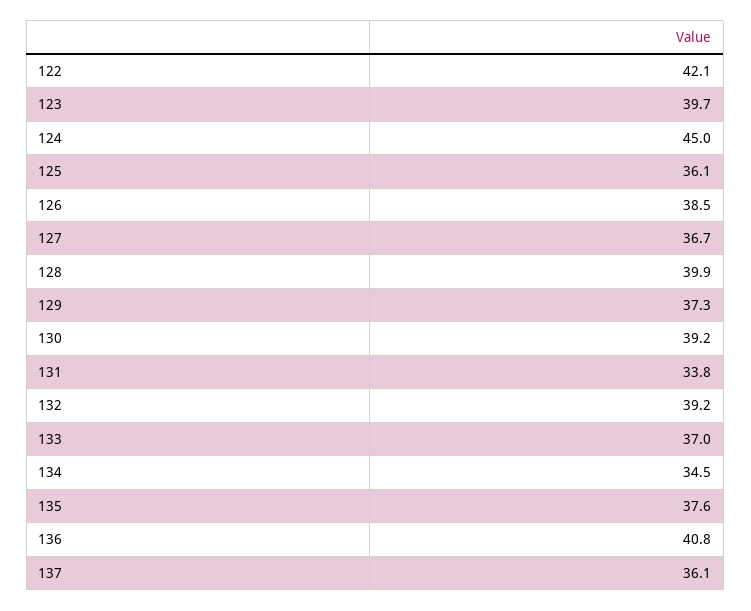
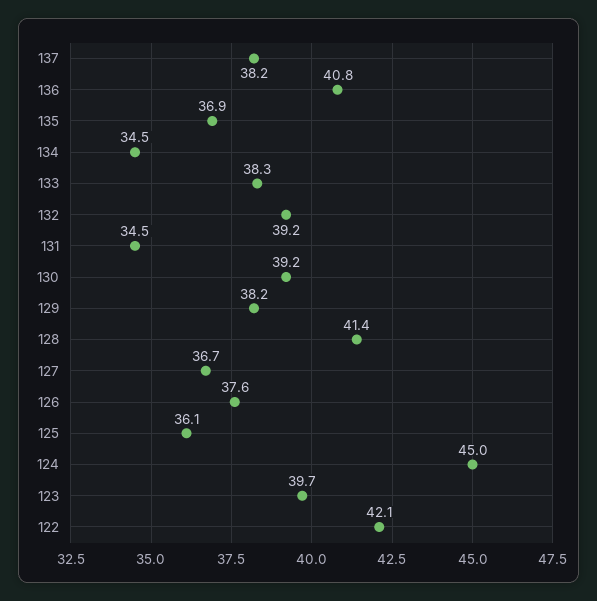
  {
    "122": 42.1,
    "123": 39.7,
    "124": 45,
    "125": 36.1,
-   "126": 38.5,
+   "126": 37.6,
    "127": 36.7,
-   "128": 39.9,
+   "128": 41.4,
-   "129": 37.3,
+   "129": 38.2,
    "130": 39.2,
-   "131": 33.8,
+   "131": 34.5,
    "132": 39.2,
-   "133": 37,
+   "133": 38.3,
    "134": 34.5,
-   "135": 37.6,
+   "135": 36.9,
    "136": 40.8,
-   "137": 36.1
+   "137": 38.2
  }

